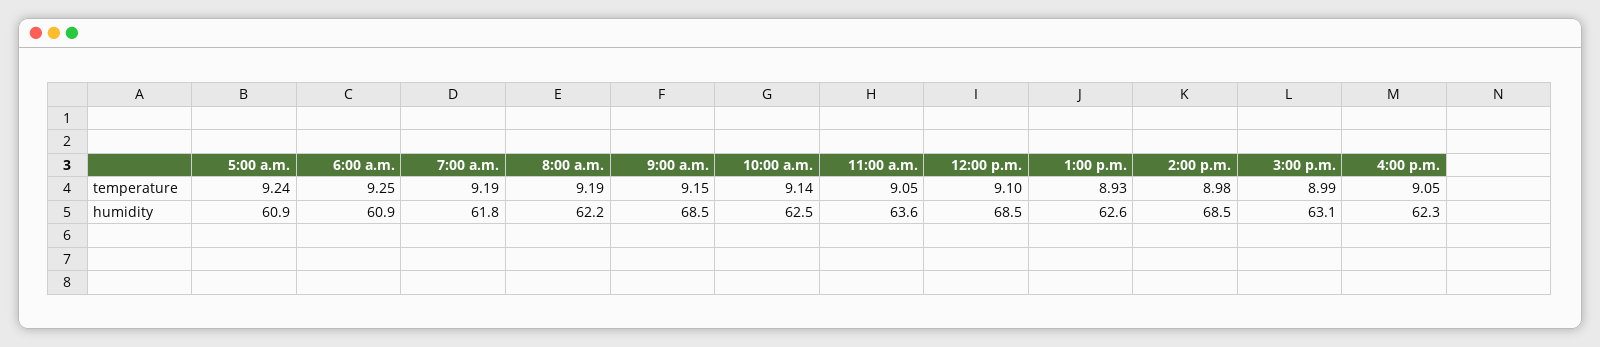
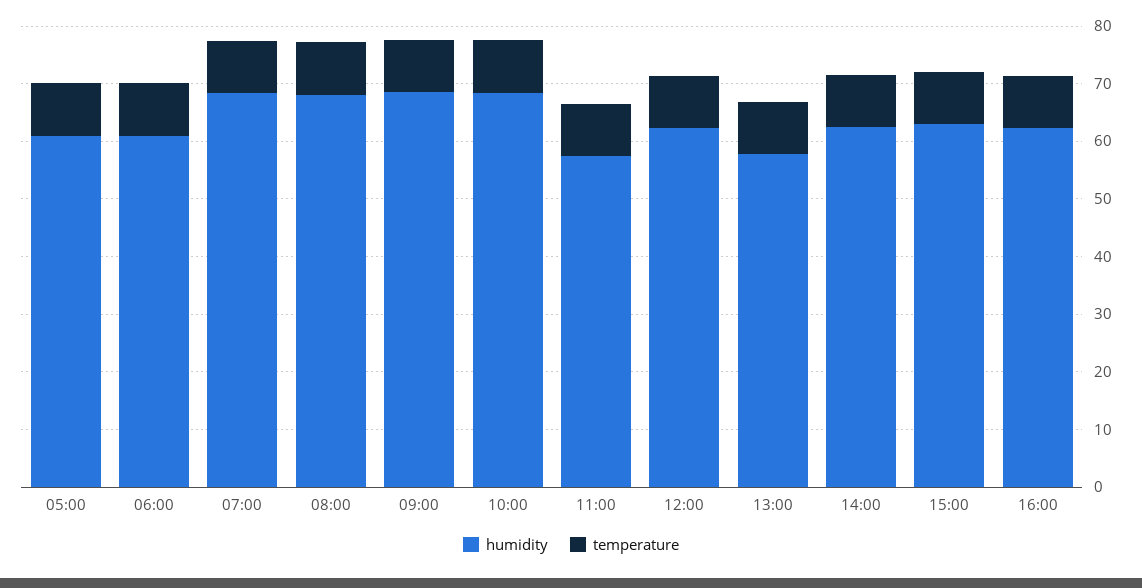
  {
    "temperature": {
      "5:00 a.m.": 9.24,
      "6:00 a.m.": 9.25,
      "7:00 a.m.": 9.19,
      "8:00 a.m.": 9.19,
      "9:00 a.m.": 9.15,
      "10:00 a.m.": 9.14,
      "11:00 a.m.": 9.05,
      "12:00 p.m.": 9.1,
      "1:00 p.m.": 8.93,
      "2:00 p.m.": 8.98,
      "3:00 p.m.": 8.99,
      "4:00 p.m.": 9.05
    },
    "humidity": {
      "5:00 a.m.": 60.9,
      "6:00 a.m.": 60.9,
-     "7:00 a.m.": 61.8,
+     "7:00 a.m.": 68,
-     "8:00 a.m.": 62.2,
+     "8:00 a.m.": 68,
      "9:00 a.m.": 68.5,
-     "10:00 a.m.": 62.5,
+     "10:00 a.m.": 68,
-     "11:00 a.m.": 63.6,
+     "11:00 a.m.": 58,
-     "12:00 p.m.": 68.5,
+     "12:00 p.m.": 62,
-     "1:00 p.m.": 62.6,
+     "1:00 p.m.": 58,
-     "2:00 p.m.": 68.5,
+     "2:00 p.m.": 62,
      "3:00 p.m.": 63.1,
      "4:00 p.m.": 62.3
    }
  }

